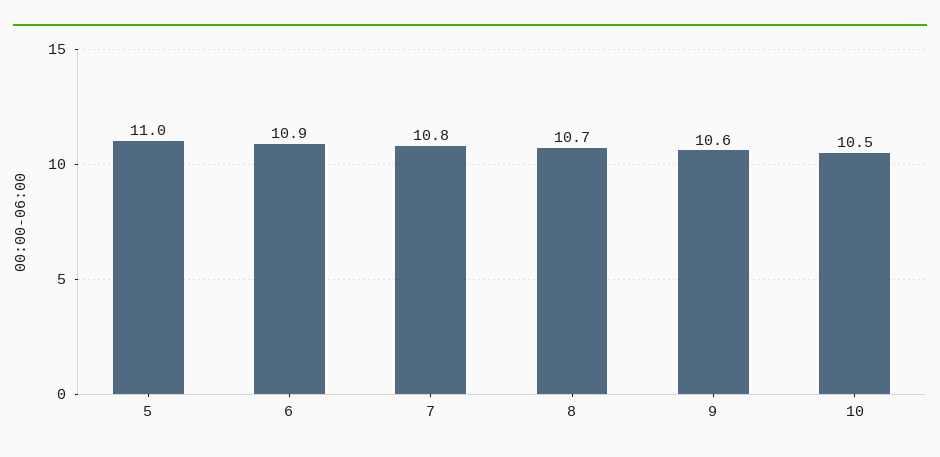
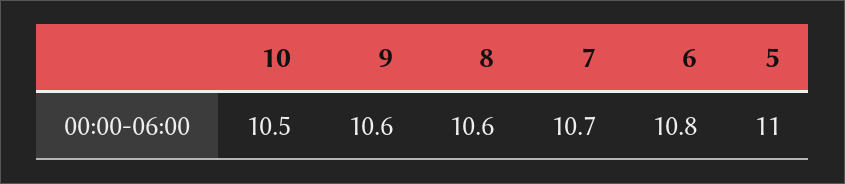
  {
    "5": 11,
-   "6": 10.9,
+   "6": 10.8,
-   "7": 10.8,
+   "7": 10.7,
-   "8": 10.7,
+   "8": 10.6,
    "9": 10.6,
    "10": 10.5
  }

